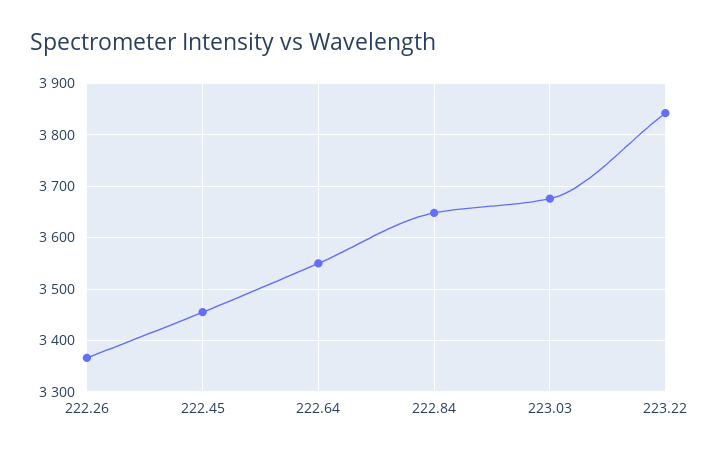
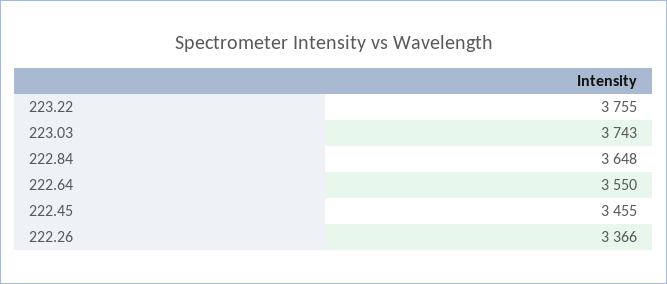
  {
    "222.26": 3366,
    "222.45": 3455,
    "222.64": 3550,
    "222.84": 3648,
-   "223.03": 3680,
+   "223.03": 3743,
-   "223.22": 3840
+   "223.22": 3755
  }

